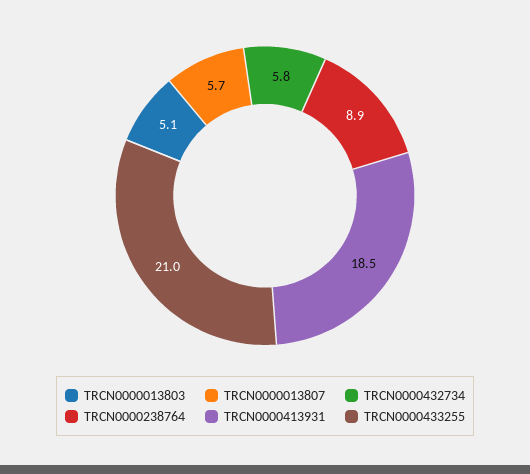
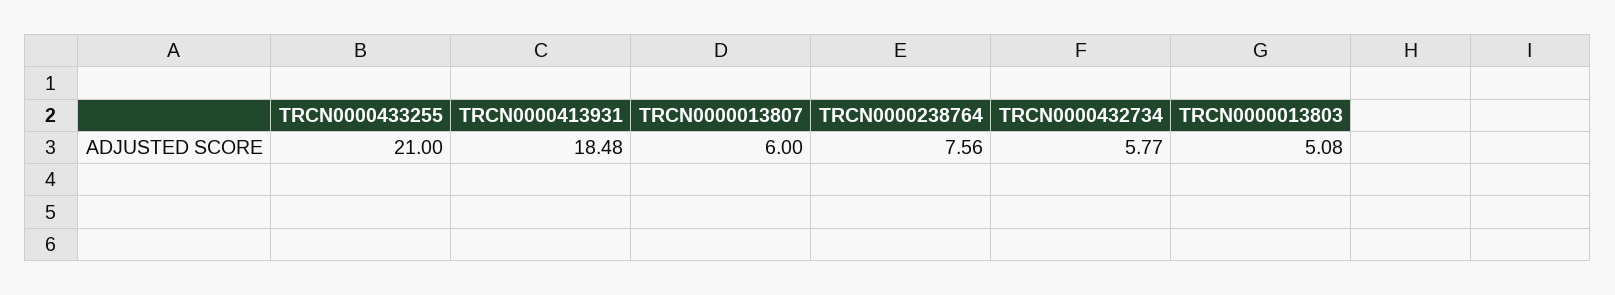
  {
    "TRCN0000013803": 5.08,
-   "TRCN0000013807": 5.7,
+   "TRCN0000013807": 6,
    "TRCN0000432734": 5.77,
-   "TRCN0000238764": 8.9,
+   "TRCN0000238764": 7.56,
    "TRCN0000413931": 18.48,
    "TRCN0000433255": 21
  }

